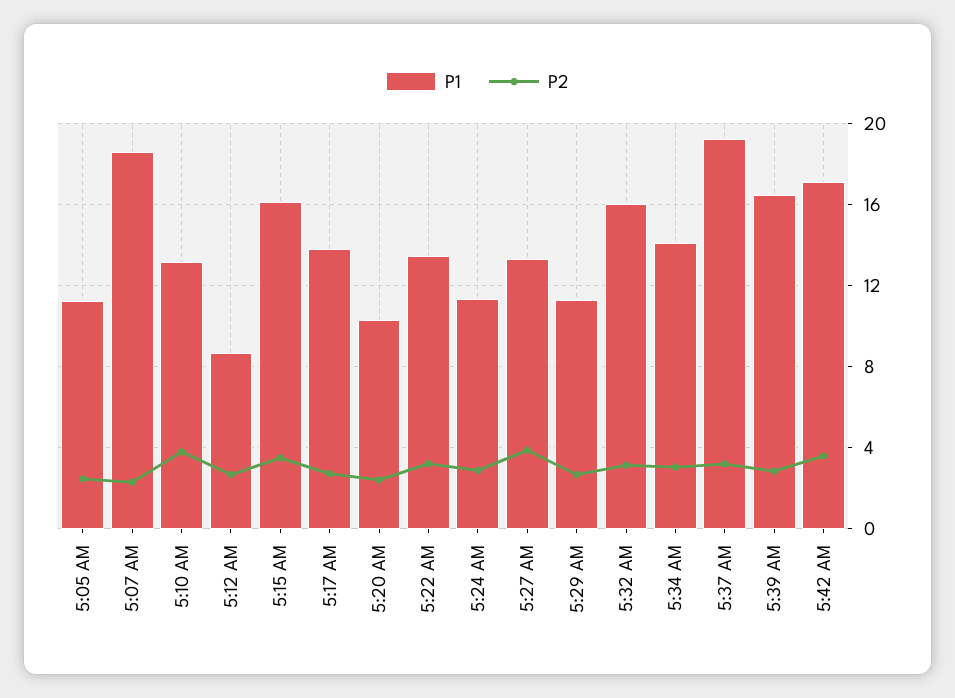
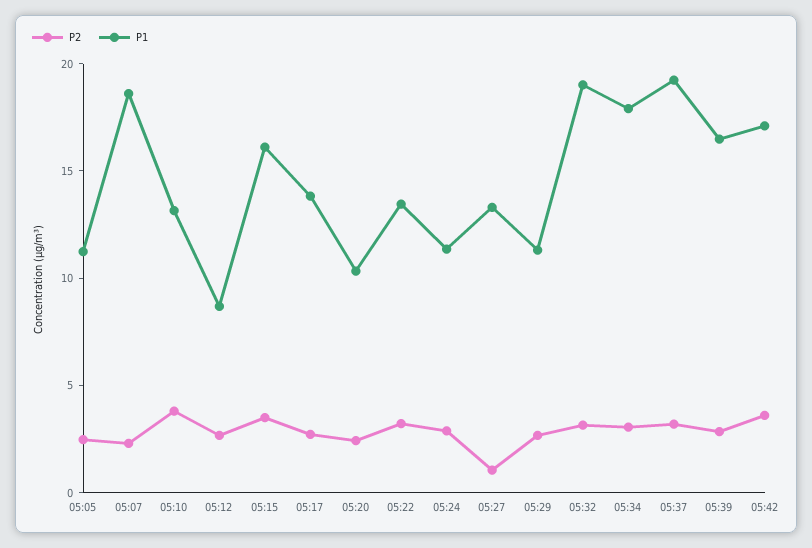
  {
    "P1": {
      "5:05 AM": 11,
      "5:07 AM": 18.5,
      "5:10 AM": 13,
      "5:12 AM": 8.5,
      "5:15 AM": 16,
      "5:17 AM": 14,
      "5:20 AM": 10.5,
      "5:22 AM": 13.5,
      "5:24 AM": 11.5,
      "5:27 AM": 13.5,
      "5:29 AM": 11.5,
-     "5:32 AM": 16,
+     "5:32 AM": 19,
-     "5:34 AM": 14,
+     "5:34 AM": 18,
      "5:37 AM": 19,
      "5:39 AM": 16.5,
      "5:42 AM": 17
    },
    "P2": {
      "5:05 AM": 2.5,
      "5:07 AM": 2.5,
      "5:10 AM": 4,
      "5:12 AM": 2.5,
      "5:15 AM": 3.5,
      "5:17 AM": 2.5,
      "5:20 AM": 2.5,
      "5:22 AM": 3,
      "5:24 AM": 3,
-     "5:27 AM": 4,
+     "5:27 AM": 1,
      "5:29 AM": 2.5,
      "5:32 AM": 3,
      "5:34 AM": 3,
      "5:37 AM": 3,
      "5:39 AM": 3,
      "5:42 AM": 3.5
    }
  }

